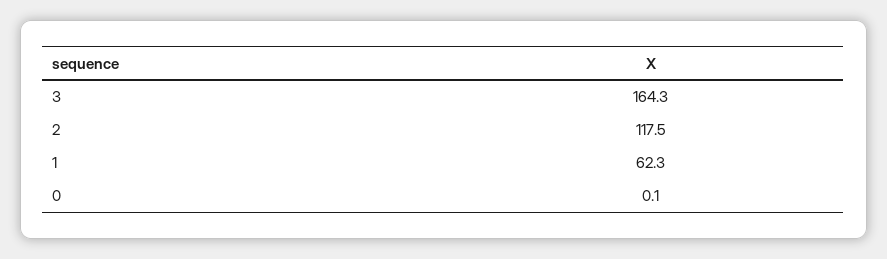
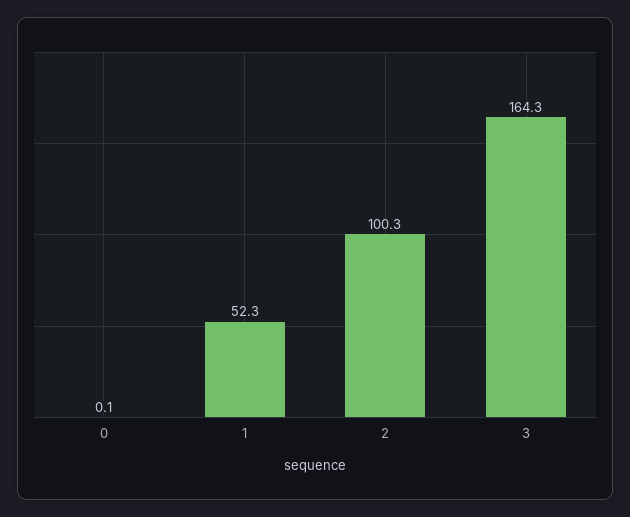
  {
    "3": 164.3,
-   "2": 117.5,
+   "2": 100.3,
-   "1": 62.3,
+   "1": 52.3,
    "0": 0.1
  }

